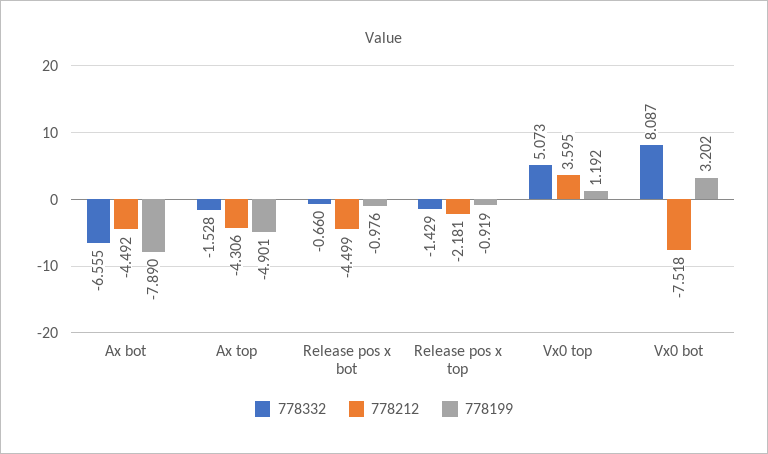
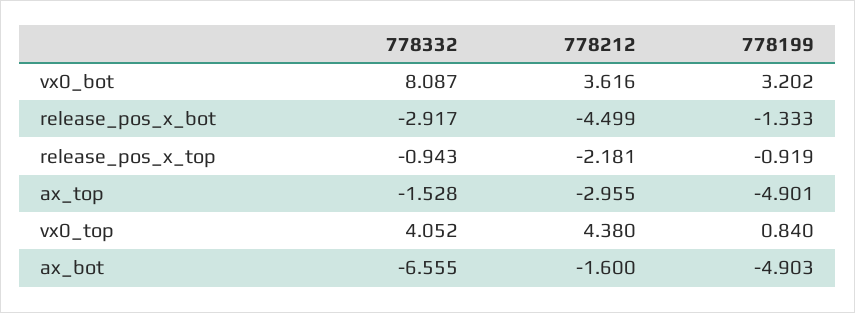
  {
    "778332": {
      "Ax bot": -6.555,
      "Ax top": -1.528,
-     "Release pos x bot": -0.66,
+     "Release pos x bot": -2.917,
-     "Release pos x top": -1.429,
+     "Release pos x top": -0.943,
-     "Vx0 top": 5.073,
+     "Vx0 top": 4.052,
      "Vx0 bot": 8.087
    },
    "778212": {
-     "Ax bot": -4.492,
+     "Ax bot": -1.6,
-     "Ax top": -4.306,
+     "Ax top": -2.955,
      "Release pos x bot": -4.499,
      "Release pos x top": -2.181,
-     "Vx0 top": 3.595,
+     "Vx0 top": 4.38,
-     "Vx0 bot": -7.518
+     "Vx0 bot": 3.616
    },
    "778199": {
-     "Ax bot": -7.89,
+     "Ax bot": -4.903,
      "Ax top": -4.901,
-     "Release pos x bot": -0.976,
+     "Release pos x bot": -1.333,
      "Release pos x top": -0.919,
-     "Vx0 top": 1.192,
+     "Vx0 top": 0.84,
      "Vx0 bot": 3.202
    }
  }

